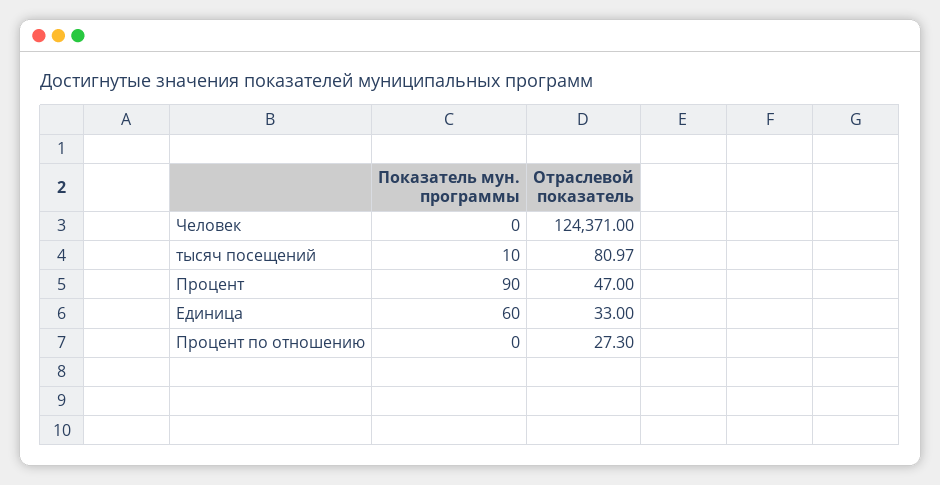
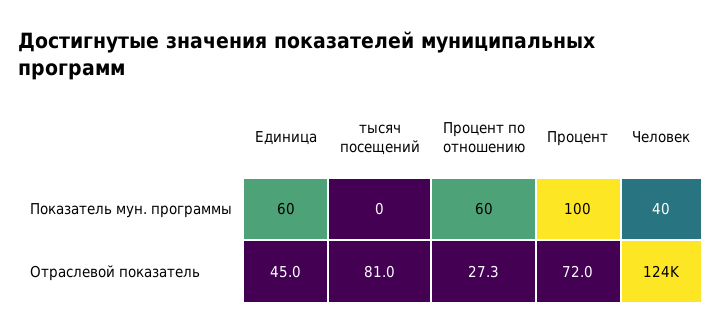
  {
    "Показатель мун. программы": {
-     "Человек": 0,
+     "Человек": 40,
-     "тысяч посещений": 10,
+     "тысяч посещений": 0,
-     "Процент": 90,
+     "Процент": 100,
      "Единица": 60,
-     "Процент по отношению": 0
+     "Процент по отношению": 60
    },
    "Отраслевой показатель": {
      "Человек": 124371,
      "тысяч посещений": 80.97,
-     "Процент": 47,
+     "Процент": 72,
-     "Единица": 33,
+     "Единица": 45,
      "Процент по отношению": 27.3
    }
  }

